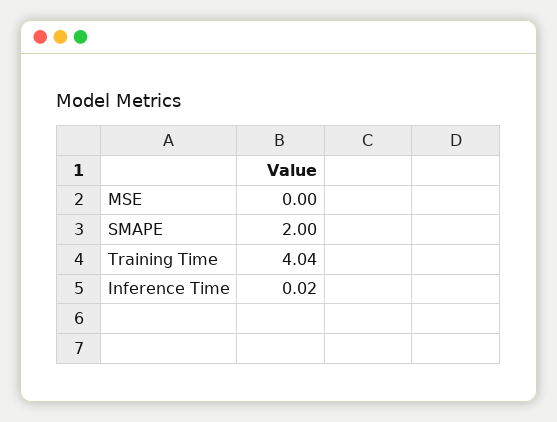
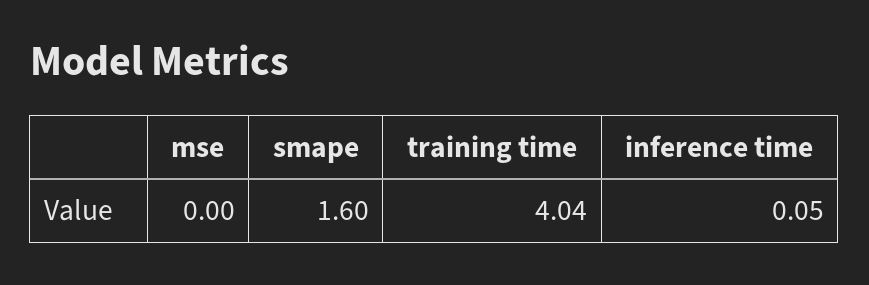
  {
    "MSE": 0,
-   "SMAPE": 2,
+   "SMAPE": 1.6,
    "Training Time": 4.04,
-   "Inference Time": 0.02
+   "Inference Time": 0.05
  }

